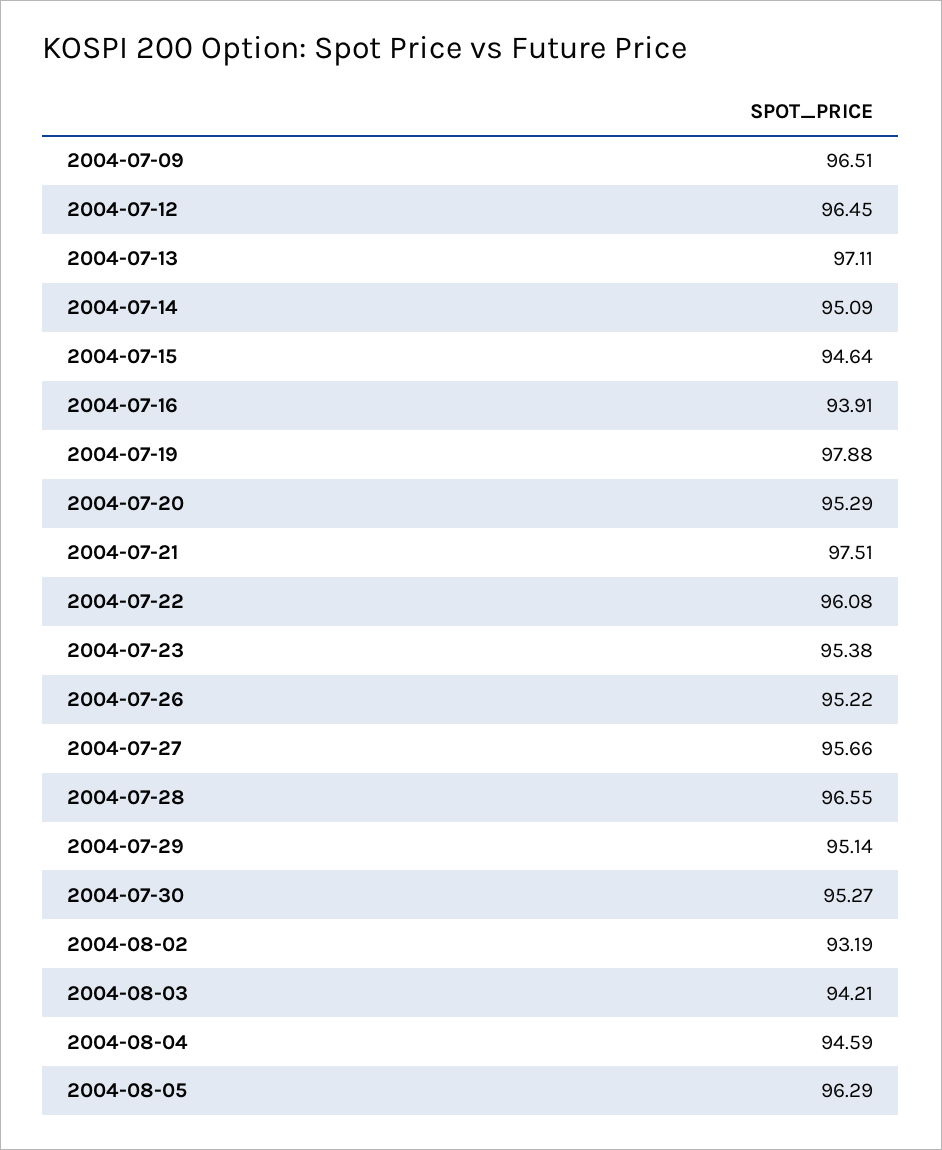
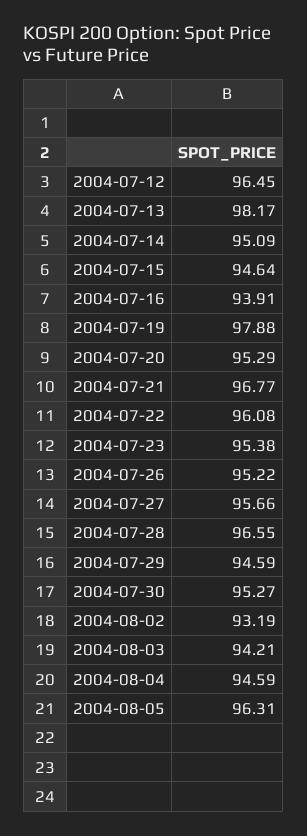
  {
-   "2004-07-09": 96.51,
    "2004-07-12": 96.45,
-   "2004-07-13": 97.11,
+   "2004-07-13": 98.17,
    "2004-07-14": 95.09,
    "2004-07-15": 94.64,
    "2004-07-16": 93.91,
    "2004-07-19": 97.88,
    "2004-07-20": 95.29,
-   "2004-07-21": 97.51,
+   "2004-07-21": 96.77,
    "2004-07-22": 96.08,
    "2004-07-23": 95.38,
    "2004-07-26": 95.22,
    "2004-07-27": 95.66,
    "2004-07-28": 96.55,
-   "2004-07-29": 95.14,
+   "2004-07-29": 94.59,
    "2004-07-30": 95.27,
    "2004-08-02": 93.19,
    "2004-08-03": 94.21,
    "2004-08-04": 94.59,
-   "2004-08-05": 96.29
+   "2004-08-05": 96.31
  }

